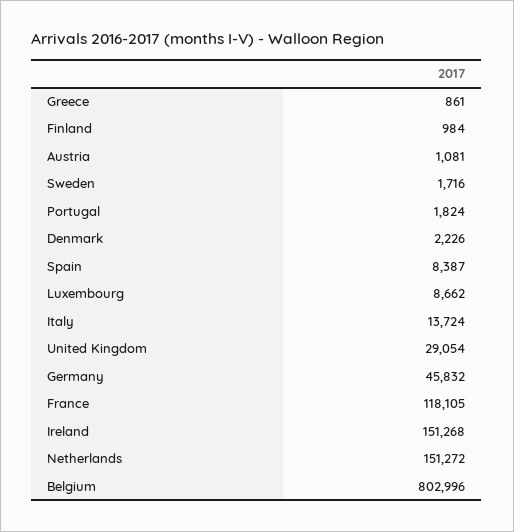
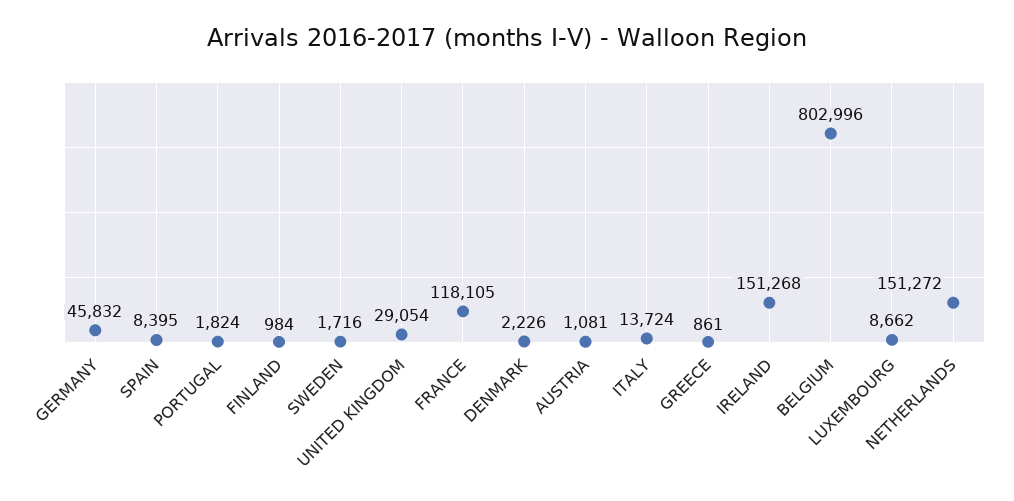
  {
    "Greece": 861,
    "Finland": 984,
    "Austria": 1081,
    "Sweden": 1716,
    "Portugal": 1824,
    "Denmark": 2226,
-   "Spain": 8387,
+   "Spain": 8395,
    "Luxembourg": 8662,
    "Italy": 13724,
    "United Kingdom": 29054,
    "Germany": 45832,
    "France": 118105,
    "Ireland": 151268,
    "Netherlands": 151272,
    "Belgium": 802996
  }

